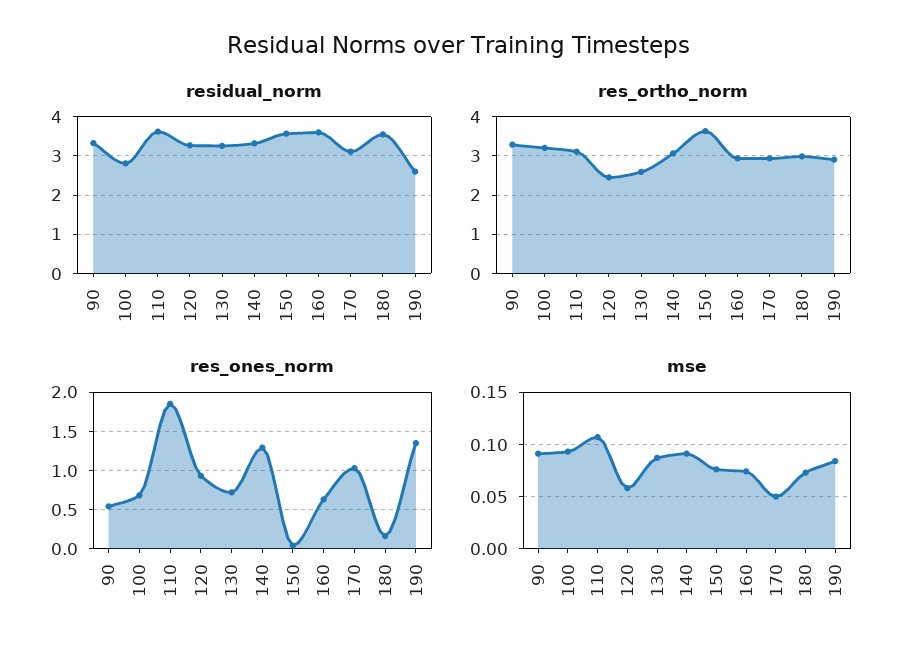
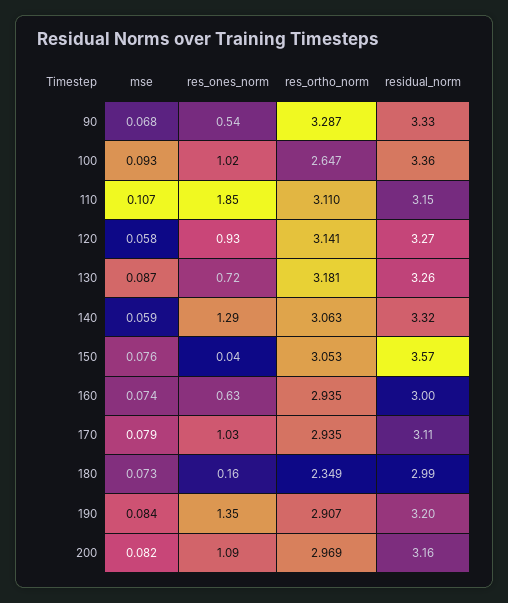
  {
    "residual_norm": {
      "90": 3.33,
-     "100": 2.8,
+     "100": 3.36,
-     "110": 3.6,
+     "110": 3.15,
      "120": 3.27,
      "130": 3.26,
      "140": 3.32,
      "150": 3.57,
-     "160": 3.6,
+     "160": 3,
      "170": 3.11,
-     "180": 3.6,
+     "180": 2.99,
-     "190": 2.6
+     "190": 3.2,
+     "200": 3.16
    },
    "res_ortho_norm": {
      "90": 3.287,
-     "100": 3.2,
+     "100": 2.647,
      "110": 3.11,
-     "120": 2.4,
+     "120": 3.141,
-     "130": 2.6,
+     "130": 3.181,
      "140": 3.063,
-     "150": 3.6,
+     "150": 3.053,
      "160": 2.935,
      "170": 2.935,
-     "180": 3,
+     "180": 2.349,
-     "190": 2.907
+     "190": 2.907,
+     "200": 2.969
    },
    "res_ones_norm": {
      "90": 0.54,
-     "100": 0.7,
+     "100": 1.02,
      "110": 1.85,
      "120": 0.93,
      "130": 0.72,
      "140": 1.29,
      "150": 0.04,
      "160": 0.63,
      "170": 1.03,
      "180": 0.16,
-     "190": 1.35
+     "190": 1.35,
+     "200": 1.09
    },
    "mse": {
-     "90": 0.09,
+     "90": 0.068,
      "100": 0.093,
      "110": 0.107,
      "120": 0.058,
      "130": 0.087,
-     "140": 0.09,
+     "140": 0.059,
      "150": 0.076,
      "160": 0.074,
-     "170": 0.05,
+     "170": 0.079,
      "180": 0.073,
-     "190": 0.084
+     "190": 0.084,
+     "200": 0.082
    }
  }

